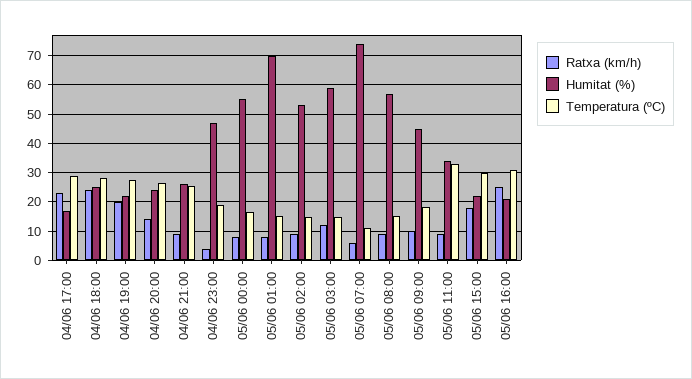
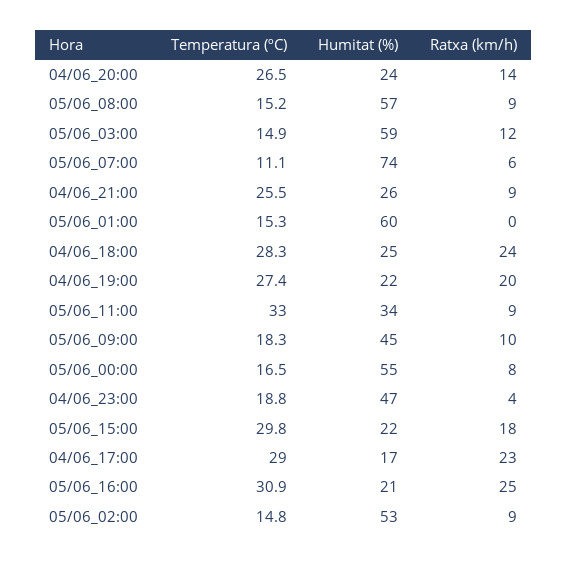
  {
    "Ratxa (km/h)": {
      "04/06 17:00": 23,
      "04/06 18:00": 24,
      "04/06 19:00": 20,
      "04/06 20:00": 14,
      "04/06 21:00": 9,
      "04/06 23:00": 4,
      "05/06 00:00": 8,
-     "05/06 01:00": 7.5,
+     "05/06 01:00": 0,
      "05/06 02:00": 9,
      "05/06 03:00": 12,
      "05/06 07:00": 6,
      "05/06 08:00": 9,
      "05/06 09:00": 10,
      "05/06 11:00": 9,
      "05/06 15:00": 18,
      "05/06 16:00": 25
    },
    "Humitat (%)": {
      "04/06 17:00": 17,
      "04/06 18:00": 25,
      "04/06 19:00": 22,
      "04/06 20:00": 24,
      "04/06 21:00": 26,
      "04/06 23:00": 47,
      "05/06 00:00": 55,
-     "05/06 01:00": 70,
+     "05/06 01:00": 60,
      "05/06 02:00": 53,
      "05/06 03:00": 59,
      "05/06 07:00": 74,
      "05/06 08:00": 57,
      "05/06 09:00": 45,
      "05/06 11:00": 34,
      "05/06 15:00": 22,
      "05/06 16:00": 21
    },
    "Temperatura (ºC)": {
      "04/06 17:00": 29,
      "04/06 18:00": 28.3,
      "04/06 19:00": 27.4,
      "04/06 20:00": 26.5,
      "04/06 21:00": 25.5,
      "04/06 23:00": 18.8,
      "05/06 00:00": 16.5,
      "05/06 01:00": 15.3,
      "05/06 02:00": 14.8,
      "05/06 03:00": 14.9,
      "05/06 07:00": 11.1,
      "05/06 08:00": 15.2,
      "05/06 09:00": 18.3,
      "05/06 11:00": 33,
      "05/06 15:00": 29.8,
      "05/06 16:00": 30.9
    }
  }

